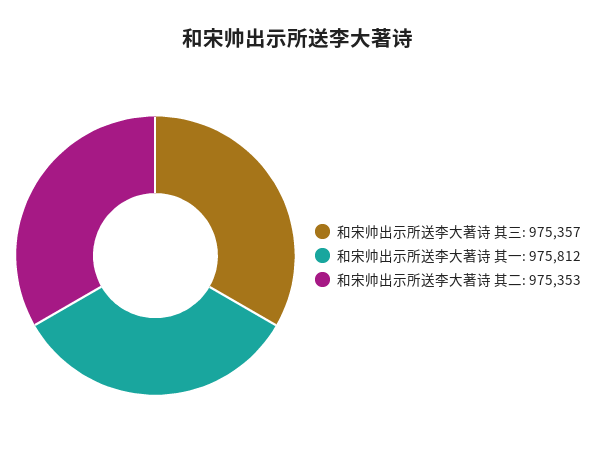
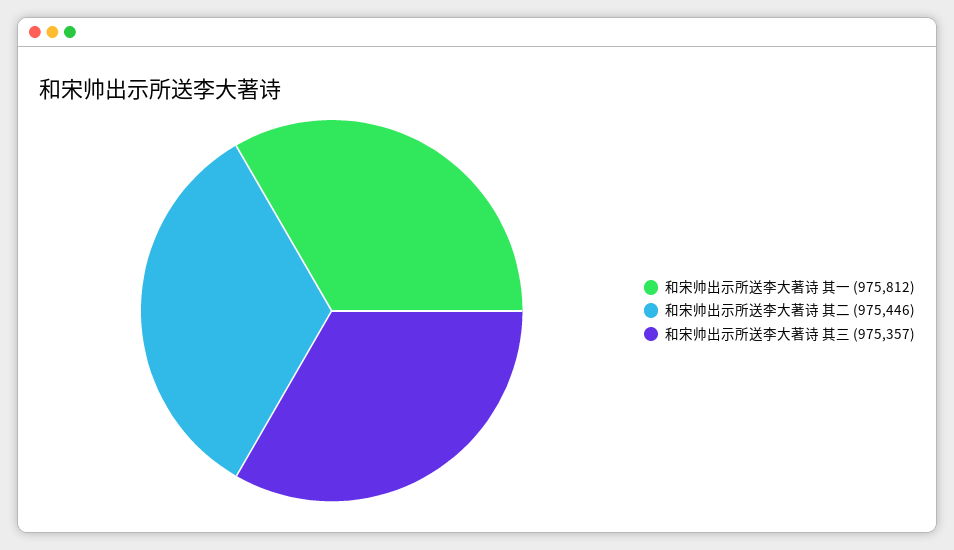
  {
    "和宋帅出示所送李大著诗 其三": 975357,
    "和宋帅出示所送李大著诗 其一": 975812,
-   "和宋帅出示所送李大著诗 其二": 975353
+   "和宋帅出示所送李大著诗 其二": 975446
  }

